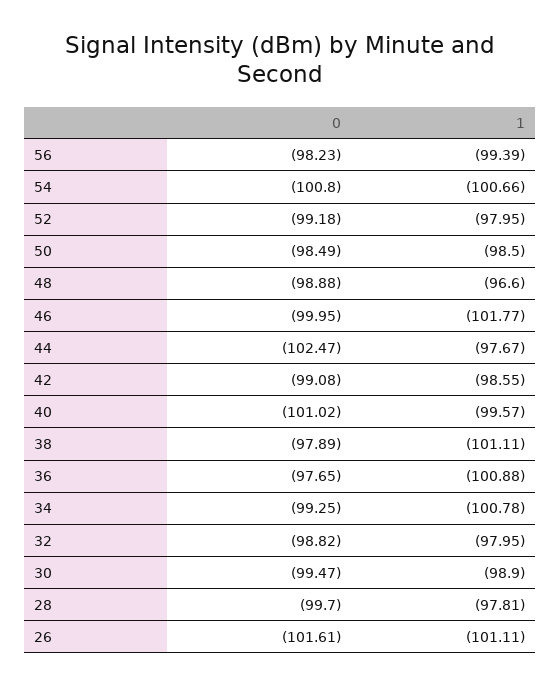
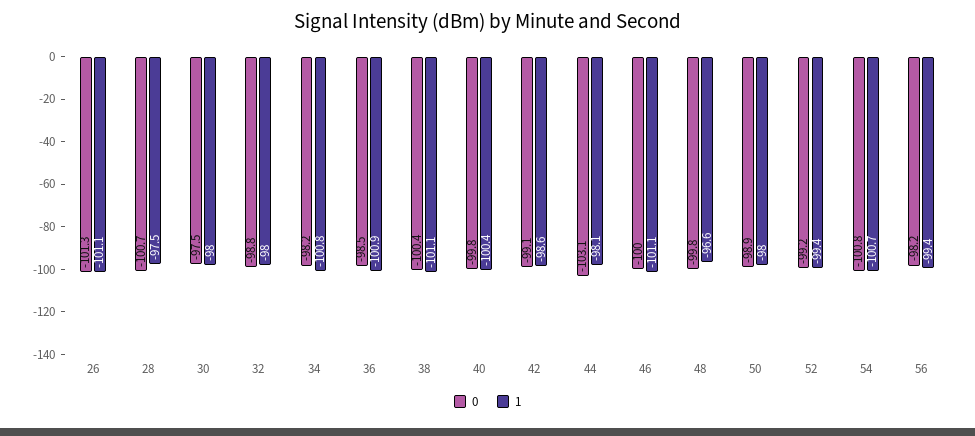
  {
    "0": {
      "56": -98.23,
      "54": -100.8,
      "52": -99.18,
-     "50": -98.49,
+     "50": -98.9,
-     "48": -98.88,
+     "48": -99.8,
      "46": -99.95,
-     "44": -102.47,
+     "44": -103.1,
      "42": -99.08,
-     "40": -101.02,
+     "40": -99.8,
-     "38": -97.89,
+     "38": -100.4,
-     "36": -97.65,
+     "36": -98.5,
-     "34": -99.25,
+     "34": -98.2,
      "32": -98.82,
-     "30": -99.47,
+     "30": -97.5,
-     "28": -99.7,
+     "28": -100.7,
-     "26": -101.61
+     "26": -101.3
    },
    "1": {
      "56": -99.39,
      "54": -100.66,
-     "52": -97.95,
+     "52": -99.4,
-     "50": -98.5,
+     "50": -98,
      "48": -96.6,
-     "46": -101.77,
+     "46": -101.1,
-     "44": -97.67,
+     "44": -98.1,
      "42": -98.55,
-     "40": -99.57,
+     "40": -100.4,
      "38": -101.11,
      "36": -100.88,
      "34": -100.78,
      "32": -97.95,
-     "30": -98.9,
+     "30": -98,
-     "28": -97.81,
+     "28": -97.5,
      "26": -101.11
    }
  }

